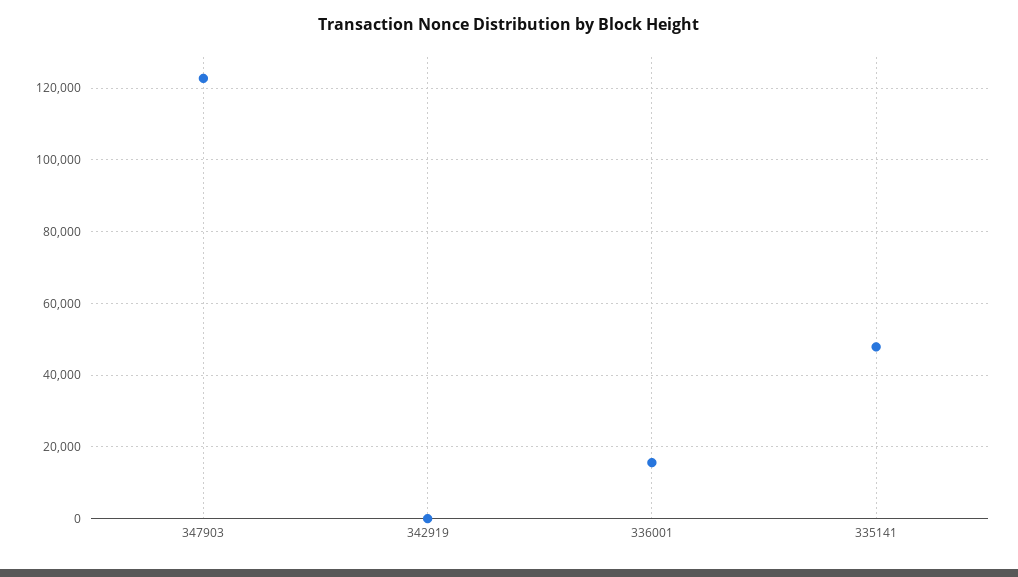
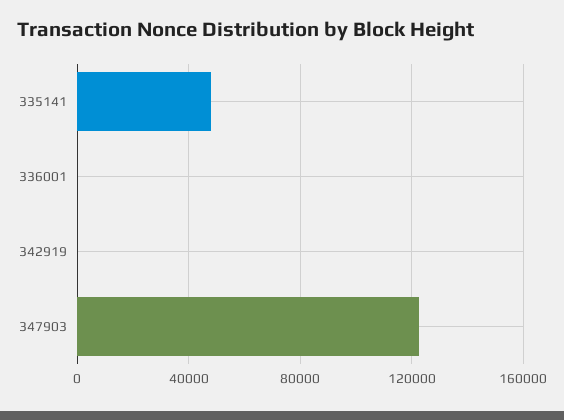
  {
    "347903": 122000,
    "342919": 0,
-   "336001": 16000,
+   "336001": 0,
    "335141": 48000
  }

